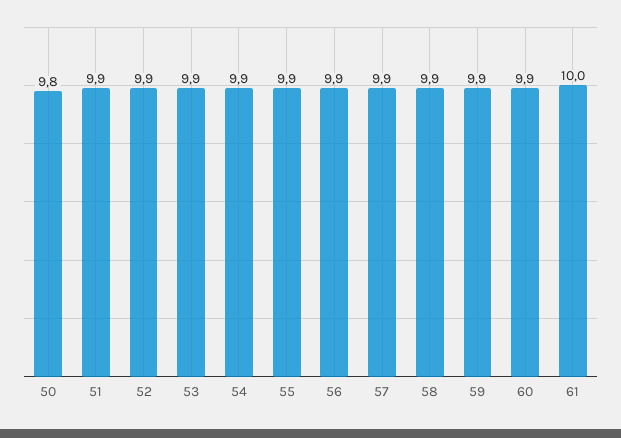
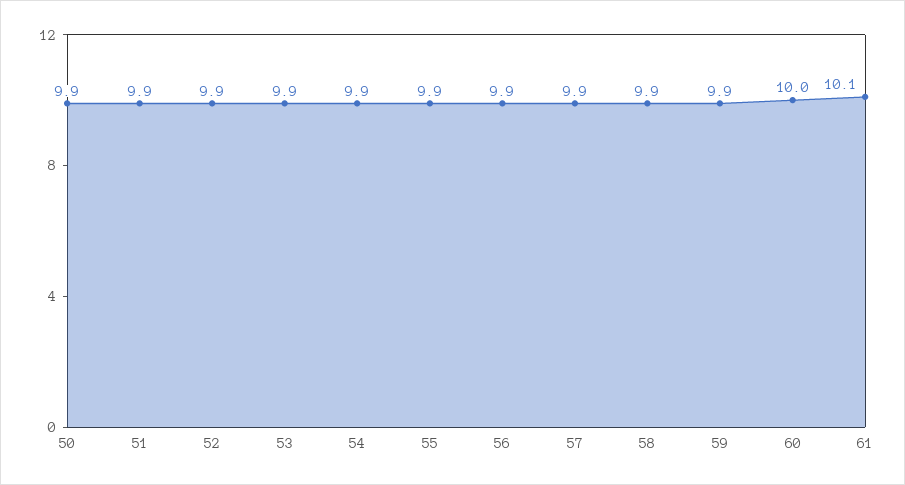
  {
-   "50": 9.8,
+   "50": 9.9,
    "51": 9.9,
    "52": 9.9,
    "53": 9.9,
    "54": 9.9,
    "55": 9.9,
    "56": 9.9,
    "57": 9.9,
    "58": 9.9,
    "59": 9.9,
-   "60": 9.9,
+   "60": 10,
-   "61": 10
+   "61": 10.1
  }

